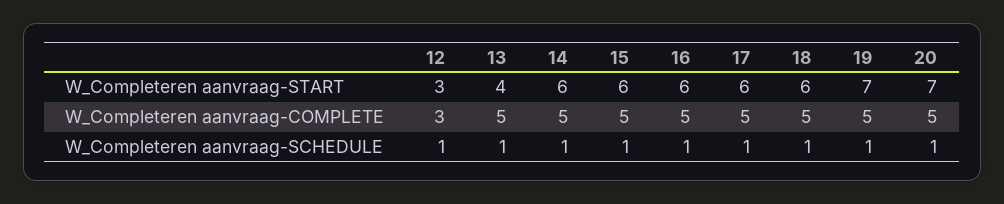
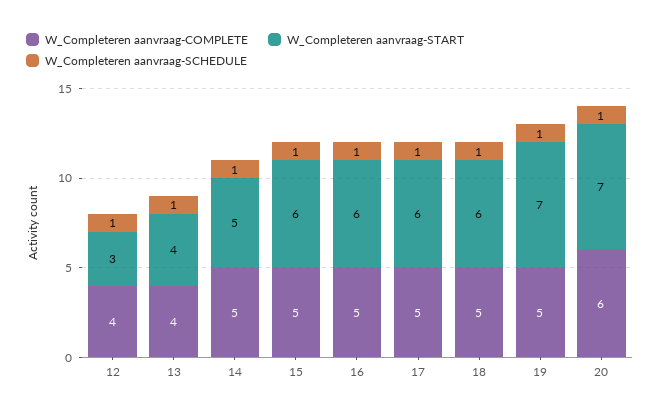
  {
    "W_Completeren aanvraag-START": {
      "12": 3,
      "13": 4,
-     "14": 6,
+     "14": 5,
      "15": 6,
      "16": 6,
      "17": 6,
      "18": 6,
      "19": 7,
      "20": 7
    },
    "W_Completeren aanvraag-COMPLETE": {
-     "12": 3,
+     "12": 4,
-     "13": 5,
+     "13": 4,
      "14": 5,
      "15": 5,
      "16": 5,
      "17": 5,
      "18": 5,
      "19": 5,
-     "20": 5
+     "20": 6
    },
    "W_Completeren aanvraag-SCHEDULE": {
      "12": 1,
      "13": 1,
      "14": 1,
      "15": 1,
      "16": 1,
      "17": 1,
      "18": 1,
      "19": 1,
      "20": 1
    }
  }

